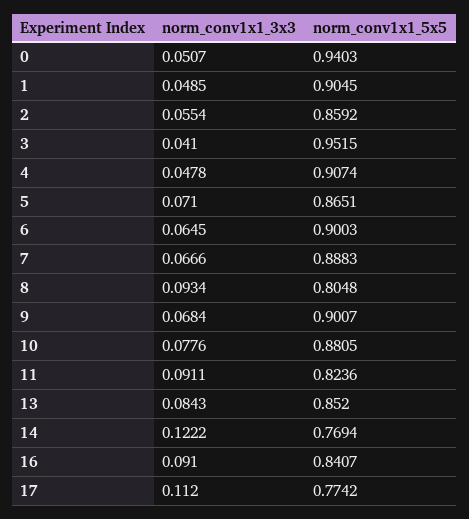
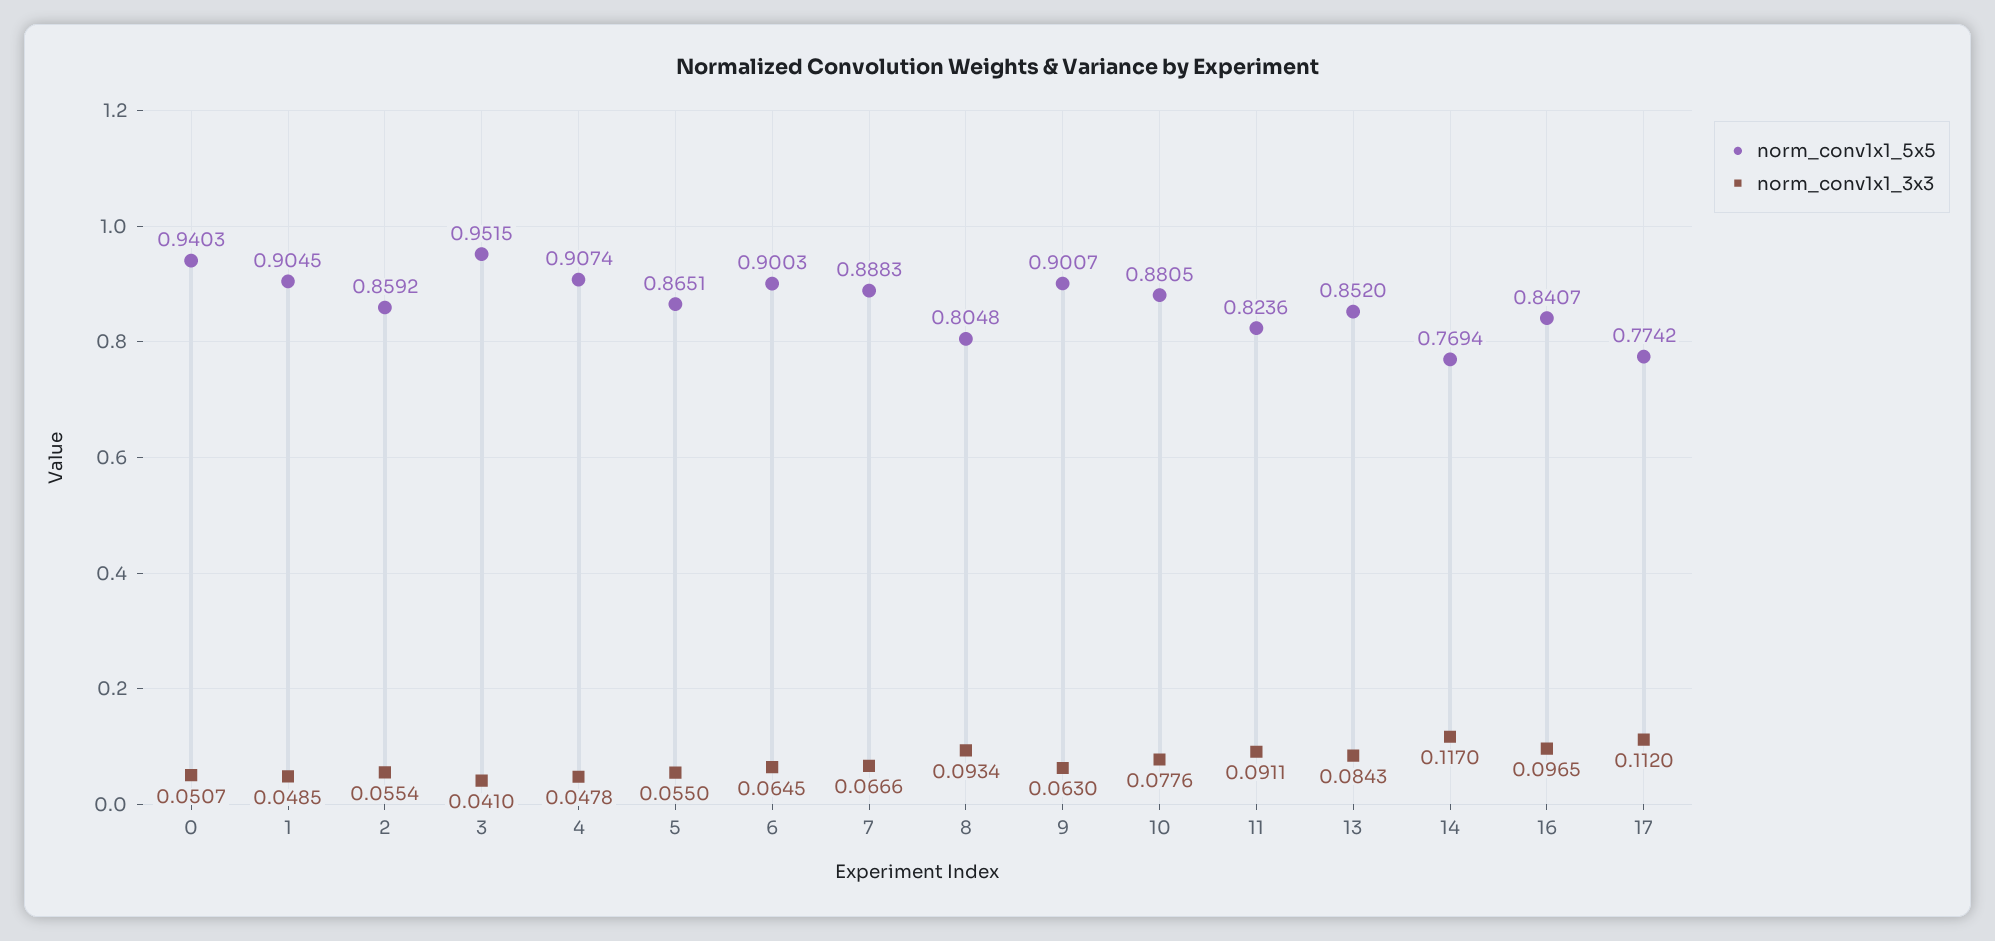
  {
    "norm_conv1x1_3x3": {
      "0": 0.0507,
      "1": 0.0485,
      "2": 0.0554,
      "3": 0.041,
      "4": 0.0478,
-     "5": 0.071,
+     "5": 0.055,
      "6": 0.0645,
      "7": 0.0666,
      "8": 0.0934,
-     "9": 0.0684,
+     "9": 0.063,
      "10": 0.0776,
      "11": 0.0911,
      "13": 0.0843,
-     "14": 0.1222,
+     "14": 0.117,
-     "16": 0.091,
+     "16": 0.0965,
      "17": 0.112
    },
    "norm_conv1x1_5x5": {
      "0": 0.9403,
      "1": 0.9045,
      "2": 0.8592,
      "3": 0.9515,
      "4": 0.9074,
      "5": 0.8651,
      "6": 0.9003,
      "7": 0.8883,
      "8": 0.8048,
      "9": 0.9007,
      "10": 0.8805,
      "11": 0.8236,
      "13": 0.852,
      "14": 0.7694,
      "16": 0.8407,
      "17": 0.7742
    }
  }

